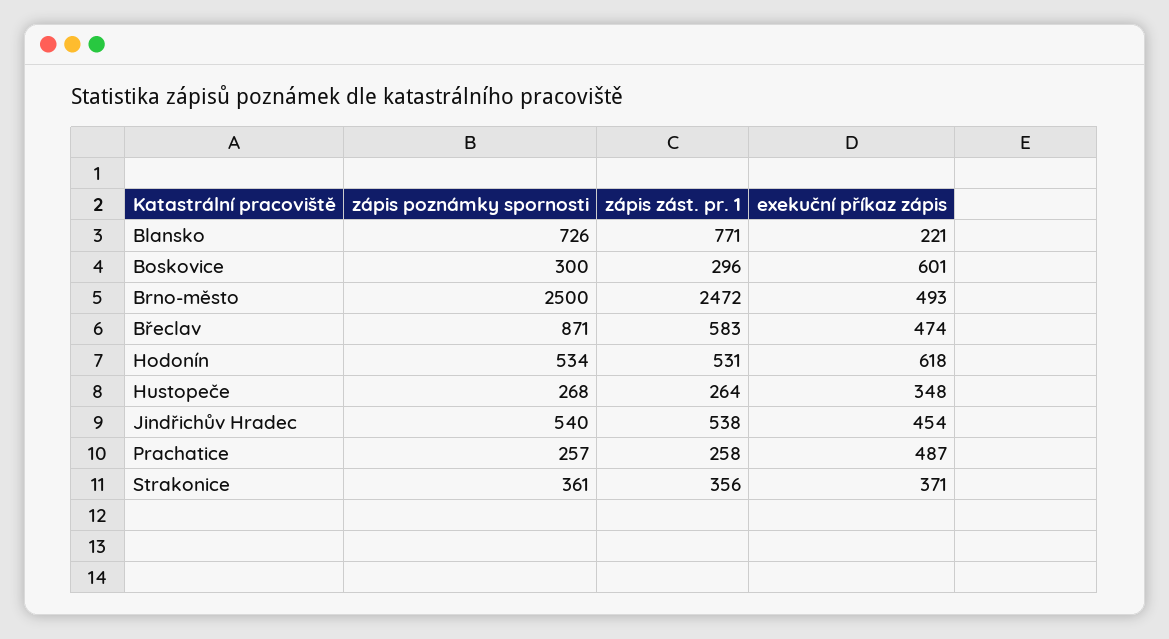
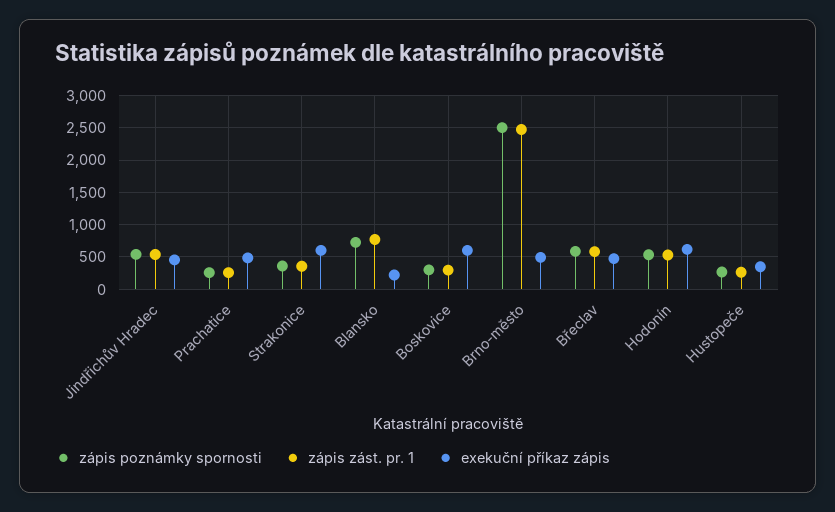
  {
    "zápis poznámky spornosti": {
      "Blansko": 726,
      "Boskovice": 300,
      "Brno-město": 2500,
-     "Břeclav": 871,
+     "Břeclav": 600,
      "Hodonín": 534,
      "Hustopeče": 268,
      "Jindřichův Hradec": 540,
      "Prachatice": 257,
      "Strakonice": 361
    },
    "zápis zást. pr. 1": {
      "Blansko": 771,
      "Boskovice": 296,
      "Brno-město": 2472,
      "Břeclav": 583,
      "Hodonín": 531,
      "Hustopeče": 264,
      "Jindřichův Hradec": 538,
      "Prachatice": 258,
      "Strakonice": 356
    },
    "exekuční příkaz zápis": {
      "Blansko": 221,
      "Boskovice": 601,
      "Brno-město": 493,
      "Břeclav": 474,
      "Hodonín": 618,
      "Hustopeče": 348,
      "Jindřichův Hradec": 454,
      "Prachatice": 487,
-     "Strakonice": 371
+     "Strakonice": 600
    }
  }

